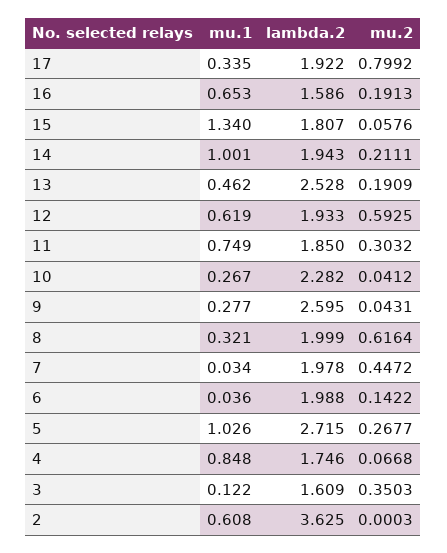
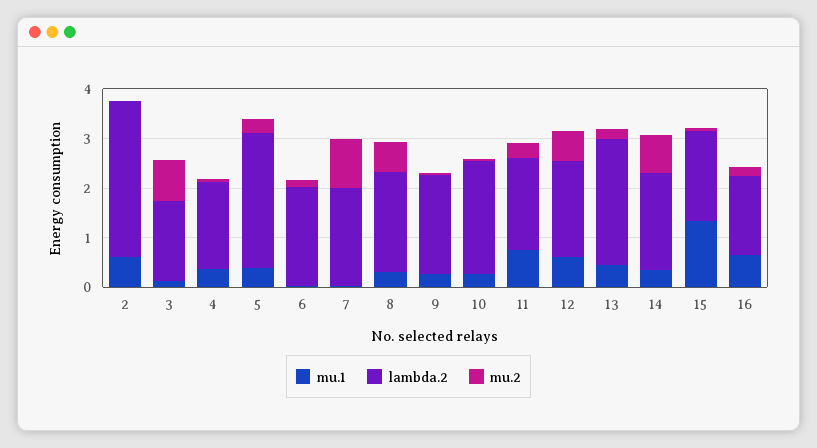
  {
    "mu.1": {
-     "17": 0.335,
      "16": 0.653,
      "15": 1.34,
-     "14": 1.001,
+     "14": 0.4,
      "13": 0.462,
      "12": 0.619,
      "11": 0.749,
      "10": 0.267,
      "9": 0.277,
      "8": 0.321,
      "7": 0.034,
      "6": 0.036,
-     "5": 1.026,
+     "5": 0.4,
-     "4": 0.848,
+     "4": 0.4,
      "3": 0.122,
      "2": 0.608
    },
    "lambda.2": {
-     "17": 1.922,
      "16": 1.586,
      "15": 1.807,
      "14": 1.943,
      "13": 2.528,
      "12": 1.933,
      "11": 1.85,
      "10": 2.282,
-     "9": 2.595,
+     "9": 2,
      "8": 1.999,
      "7": 1.978,
      "6": 1.988,
      "5": 2.715,
      "4": 1.746,
      "3": 1.609,
-     "2": 3.625
+     "2": 3.2
    },
    "mu.2": {
-     "17": 0.7992,
      "16": 0.1913,
      "15": 0.0576,
-     "14": 0.2111,
+     "14": 0.8,
      "13": 0.1909,
      "12": 0.5925,
      "11": 0.3032,
      "10": 0.0412,
      "9": 0.0431,
      "8": 0.6164,
-     "7": 0.4472,
+     "7": 1,
      "6": 0.1422,
      "5": 0.2677,
      "4": 0.0668,
-     "3": 0.3503,
+     "3": 0.8,
      "2": 0.0003
    }
  }

